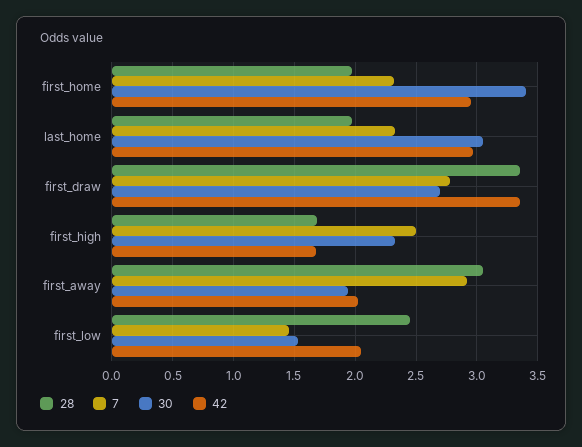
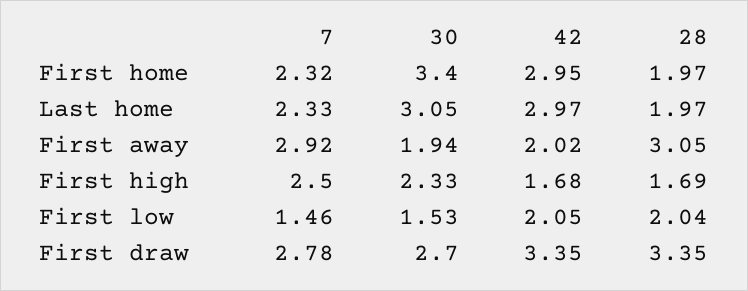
  {
    "28": {
      "first_home": 1.97,
      "last_home": 1.97,
      "first_draw": 3.35,
      "first_high": 1.69,
      "first_away": 3.05,
-     "first_low": 2.45
+     "first_low": 2.04
    },
    "7": {
      "first_home": 2.32,
      "last_home": 2.33,
      "first_draw": 2.78,
      "first_high": 2.5,
      "first_away": 2.92,
      "first_low": 1.46
    },
    "30": {
      "first_home": 3.4,
      "last_home": 3.05,
      "first_draw": 2.7,
      "first_high": 2.33,
      "first_away": 1.94,
      "first_low": 1.53
    },
    "42": {
      "first_home": 2.95,
      "last_home": 2.97,
      "first_draw": 3.35,
      "first_high": 1.68,
      "first_away": 2.02,
      "first_low": 2.05
    }
  }

